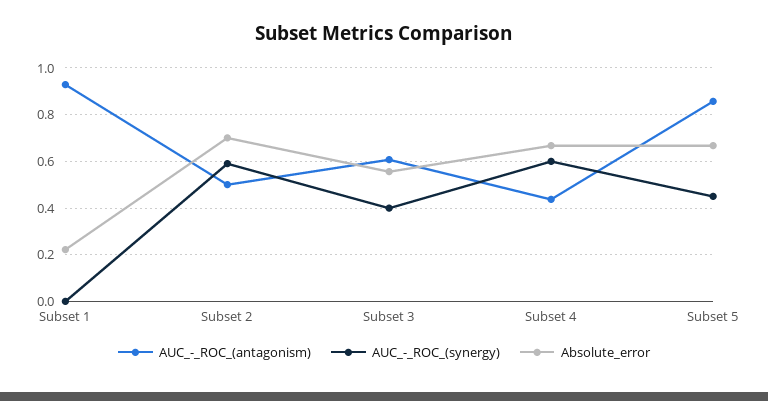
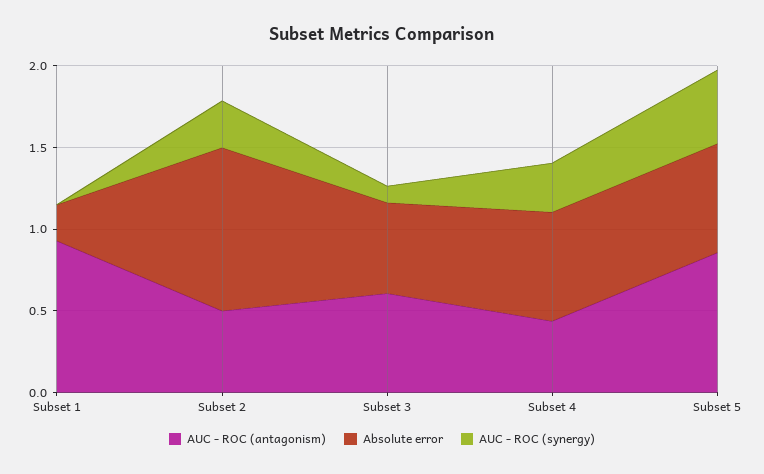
  {
    "AUC_-_ROC_(antagonism)": {
      "Subset 1": 0.95,
      "Subset 2": 0.5,
      "Subset 3": 0.6,
      "Subset 4": 0.45,
      "Subset 5": 0.85
    },
    "AUC_-_ROC_(synergy)": {
      "Subset 1": 0,
-     "Subset 2": 0.6,
+     "Subset 2": 0.3,
-     "Subset 3": 0.4,
+     "Subset 3": 0.1,
-     "Subset 4": 0.6,
+     "Subset 4": 0.3,
      "Subset 5": 0.45
    },
    "Absolute_error": {
      "Subset 1": 0.2,
-     "Subset 2": 0.7,
+     "Subset 2": 1,
      "Subset 3": 0.55,
      "Subset 4": 0.65,
      "Subset 5": 0.65
    }
  }

